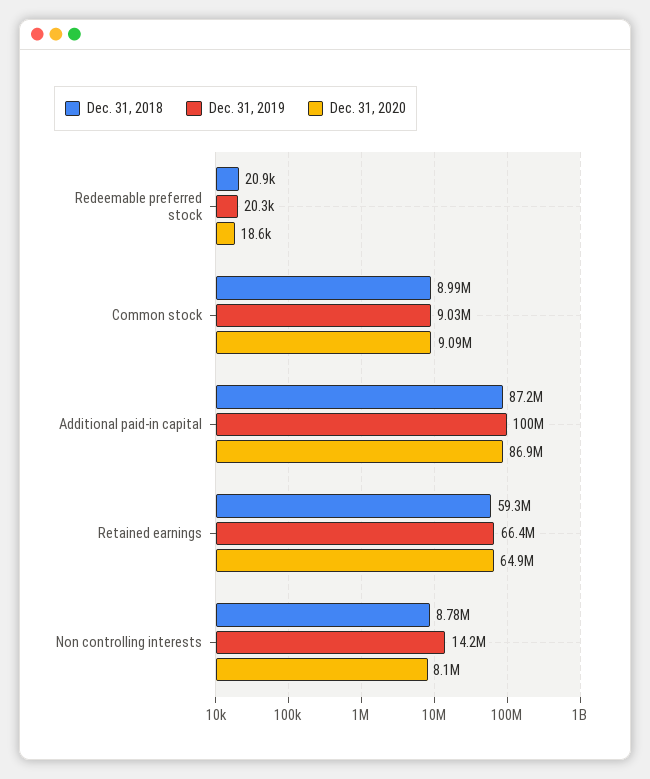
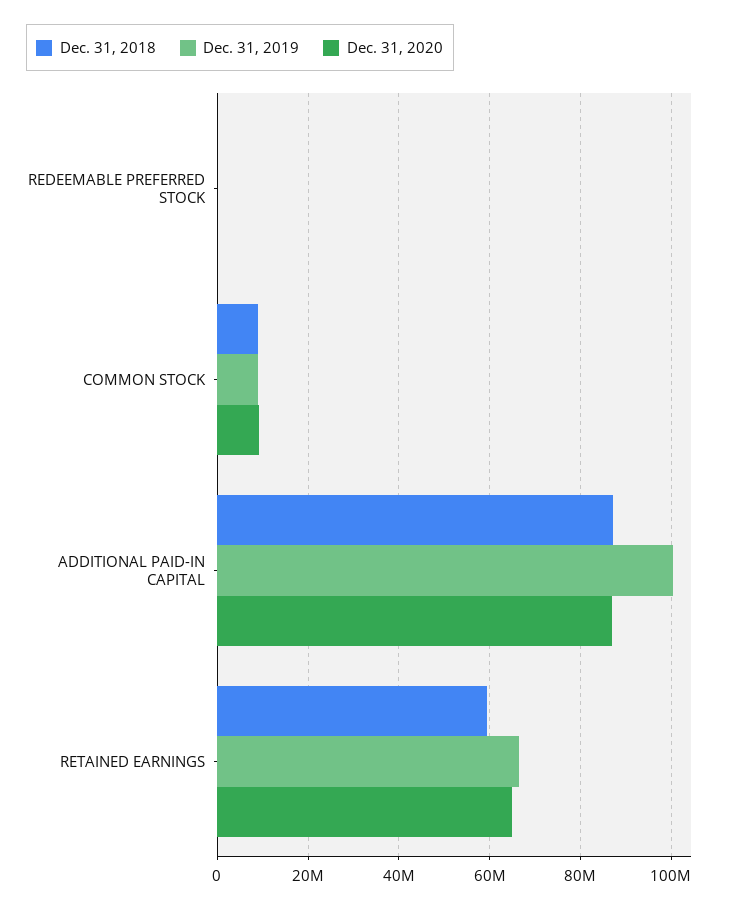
  {
    "Dec. 31, 2018": {
      "Redeemable preferred stock": 20900,
      "Common stock": 8990000,
      "Additional paid-in capital": 87200000,
-     "Retained earnings": 59300000,
+     "Retained earnings": 59300000
-     "Non controlling interests": 8780000
    },
    "Dec. 31, 2019": {
      "Redeemable preferred stock": 20300,
      "Common stock": 9030000,
      "Additional paid-in capital": 100000000,
-     "Retained earnings": 66400000,
+     "Retained earnings": 66400000
-     "Non controlling interests": 14200000
    },
    "Dec. 31, 2020": {
      "Redeemable preferred stock": 18600,
      "Common stock": 9090000,
      "Additional paid-in capital": 86900000,
-     "Retained earnings": 64900000,
+     "Retained earnings": 64900000
-     "Non controlling interests": 8100000
    }
  }

